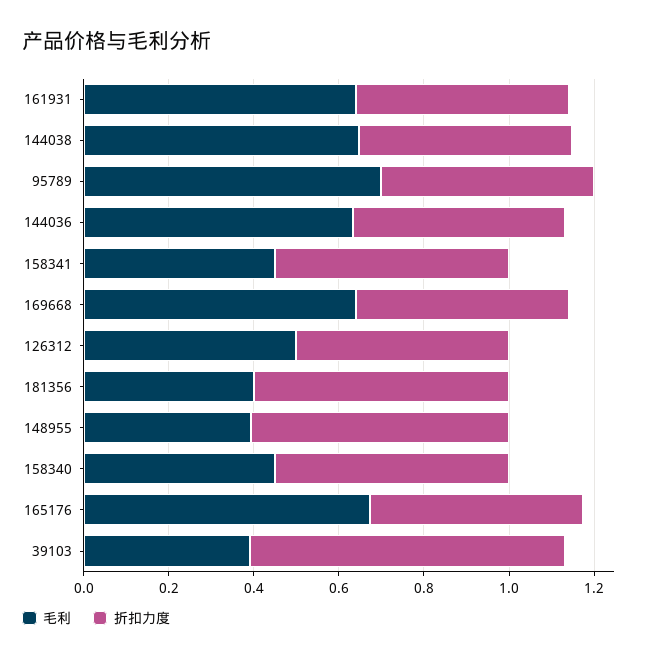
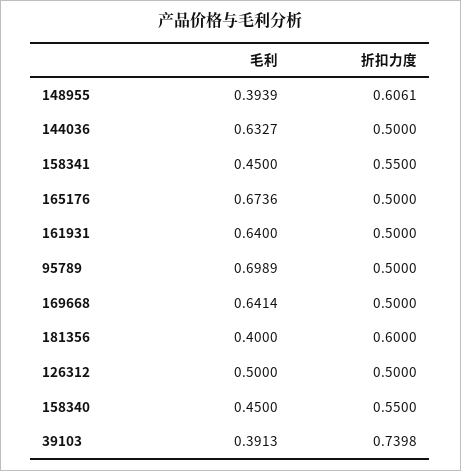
  {
    "毛利": {
      "161931": 0.64,
-     "144038": 0.65,
      "95789": 0.6989,
      "144036": 0.6327,
      "158341": 0.45,
      "169668": 0.6414,
      "126312": 0.5,
      "181356": 0.4,
      "148955": 0.3939,
      "158340": 0.45,
      "165176": 0.6736,
      "39103": 0.3913
    },
    "折扣力度": {
      "161931": 0.5,
-     "144038": 0.5,
      "95789": 0.5,
      "144036": 0.5,
      "158341": 0.55,
      "169668": 0.5,
      "126312": 0.5,
      "181356": 0.6,
      "148955": 0.6061,
      "158340": 0.55,
      "165176": 0.5,
      "39103": 0.7398
    }
  }

